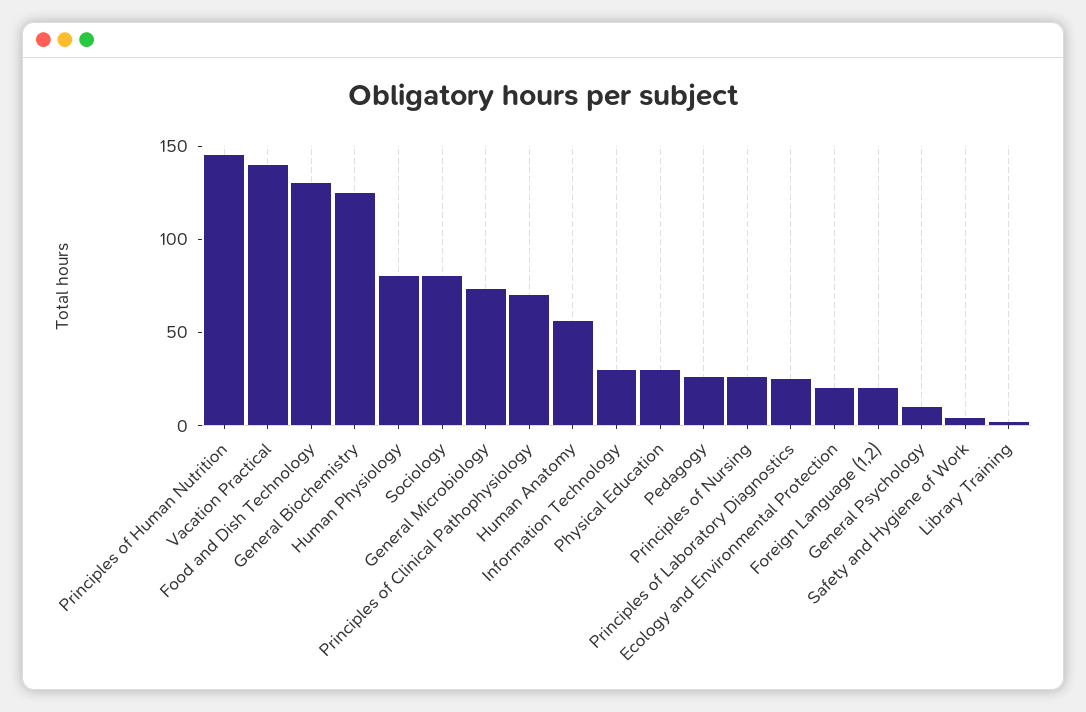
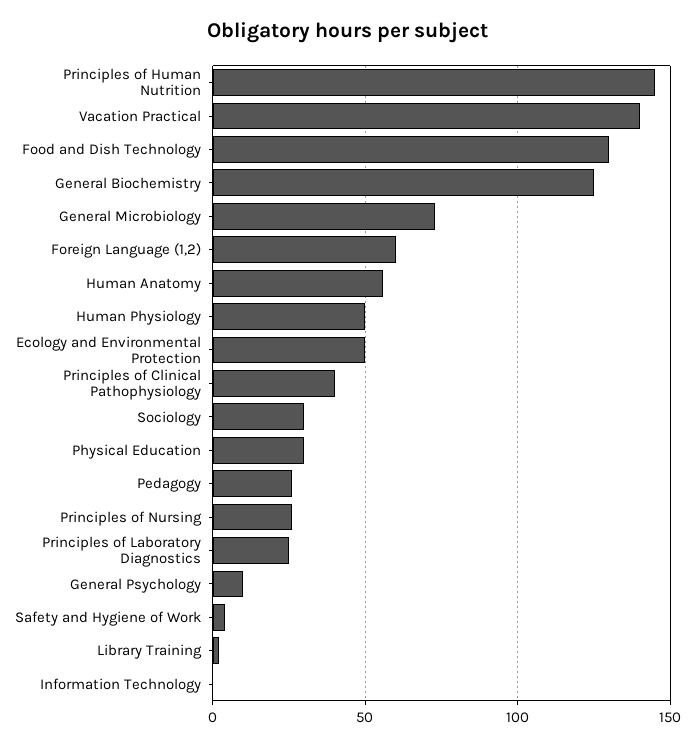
  {
    "Principles of Human Nutrition": 145,
    "Vacation Practical": 140,
    "Food and Dish Technology": 130,
    "General Biochemistry": 125,
-   "Human Physiology": 80,
+   "Human Physiology": 50,
-   "Sociology": 80,
+   "Sociology": 30,
    "General Microbiology": 75,
-   "Principles of Clinical Pathophysiology": 70,
+   "Principles of Clinical Pathophysiology": 40,
    "Human Anatomy": 55,
-   "Information Technology": 30,
+   "Information Technology": 0,
    "Physical Education": 30,
    "Pedagogy": 25,
    "Principles of Nursing": 25,
    "Principles of Laboratory Diagnostics": 25,
-   "Ecology and Environmental Protection": 20,
+   "Ecology and Environmental Protection": 50,
-   "Foreign Language (1,2)": 20,
+   "Foreign Language (1,2)": 60,
    "General Psychology": 10,
    "Safety and Hygiene of Work": 5,
    "Library Training": 0
  }

